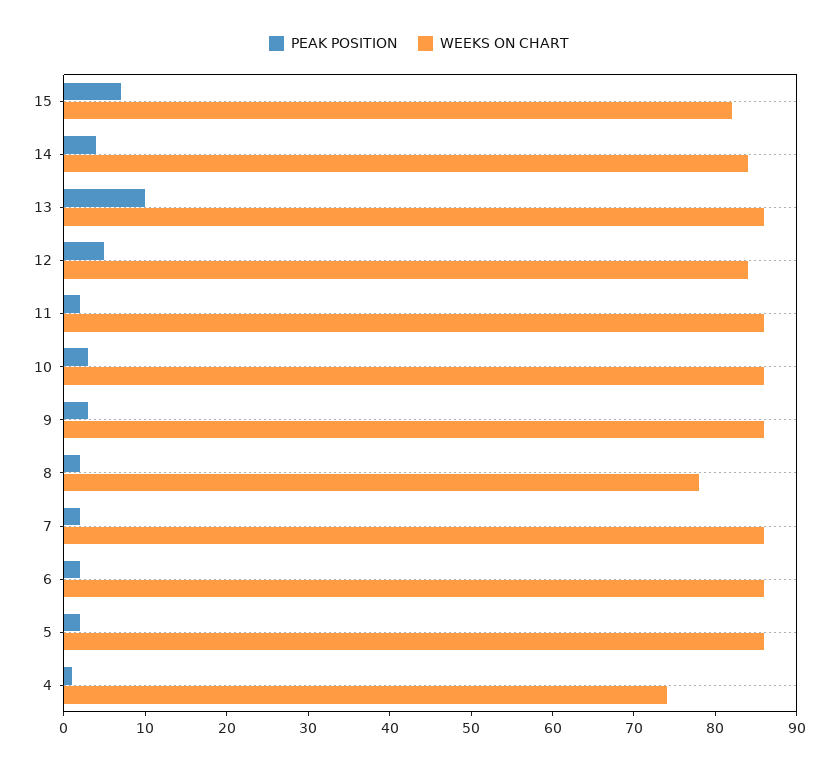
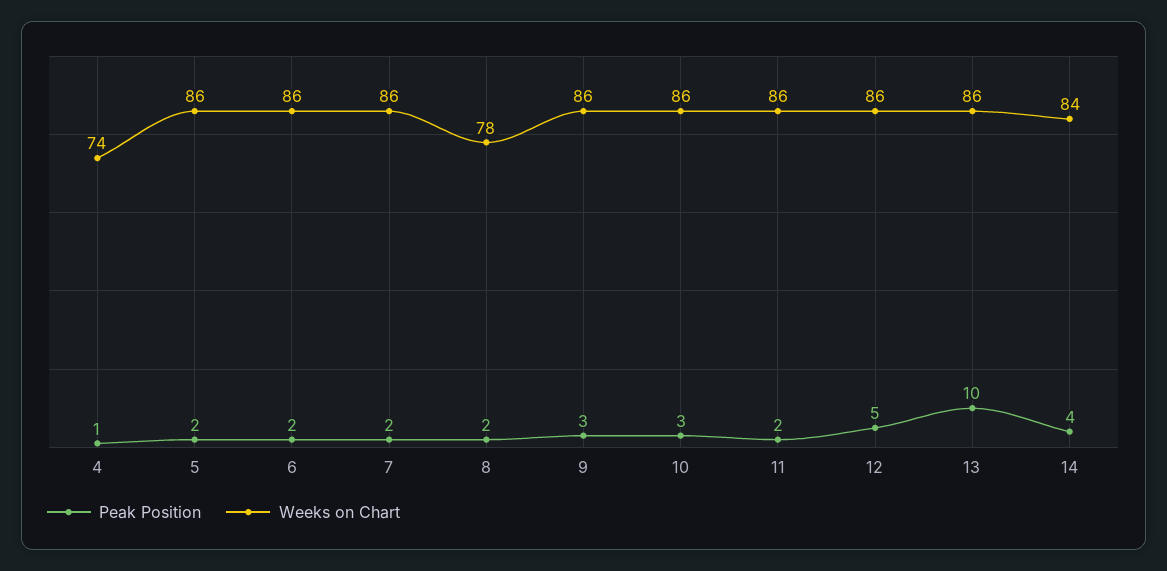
  {
    "PEAK POSITION": {
-     "15": 7,
      "14": 4,
      "13": 10,
      "12": 5,
      "11": 2,
      "10": 3,
      "9": 3,
      "8": 2,
      "7": 2,
      "6": 2,
      "5": 2,
      "4": 1
    },
    "WEEKS ON CHART": {
-     "15": 82,
      "14": 84,
      "13": 86,
-     "12": 84,
+     "12": 86,
      "11": 86,
      "10": 86,
      "9": 86,
      "8": 78,
      "7": 86,
      "6": 86,
      "5": 86,
      "4": 74
    }
  }

